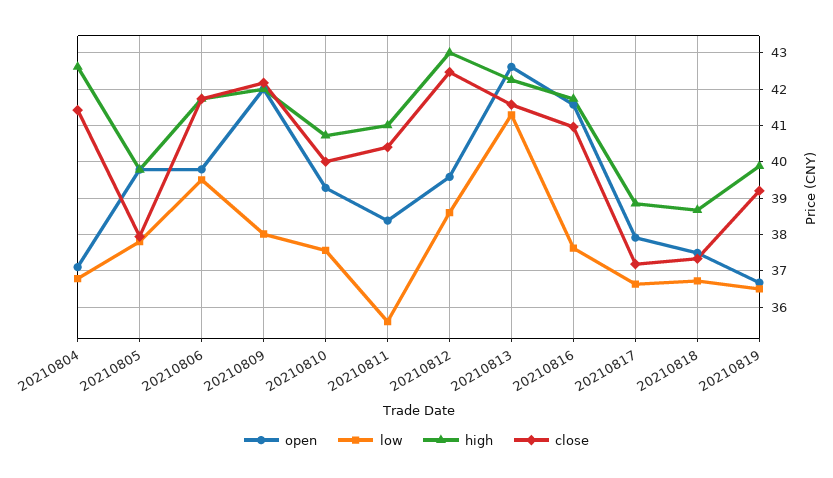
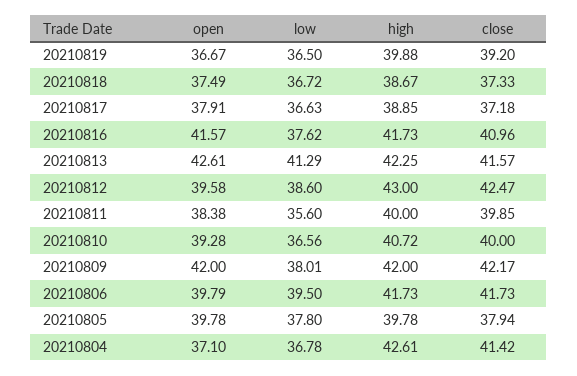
  {
    "open": {
      "20210804": 37.1,
      "20210805": 39.78,
      "20210806": 39.79,
      "20210809": 42,
      "20210810": 39.28,
      "20210811": 38.38,
      "20210812": 39.58,
      "20210813": 42.61,
      "20210816": 41.57,
      "20210817": 37.91,
      "20210818": 37.49,
      "20210819": 36.67
    },
    "low": {
      "20210804": 36.78,
      "20210805": 37.8,
      "20210806": 39.5,
      "20210809": 38.01,
-     "20210810": 37.6,
+     "20210810": 36.56,
      "20210811": 35.6,
      "20210812": 38.6,
      "20210813": 41.29,
      "20210816": 37.62,
      "20210817": 36.63,
      "20210818": 36.72,
      "20210819": 36.5
    },
    "high": {
      "20210804": 42.61,
      "20210805": 39.78,
      "20210806": 41.73,
      "20210809": 42,
      "20210810": 40.72,
-     "20210811": 41,
+     "20210811": 40,
      "20210812": 43,
      "20210813": 42.25,
      "20210816": 41.73,
      "20210817": 38.85,
      "20210818": 38.67,
      "20210819": 39.88
    },
    "close": {
      "20210804": 41.42,
      "20210805": 37.94,
      "20210806": 41.73,
      "20210809": 42.17,
      "20210810": 40,
-     "20210811": 40.4,
+     "20210811": 39.85,
      "20210812": 42.47,
      "20210813": 41.57,
      "20210816": 40.96,
      "20210817": 37.18,
      "20210818": 37.33,
      "20210819": 39.2
    }
  }

